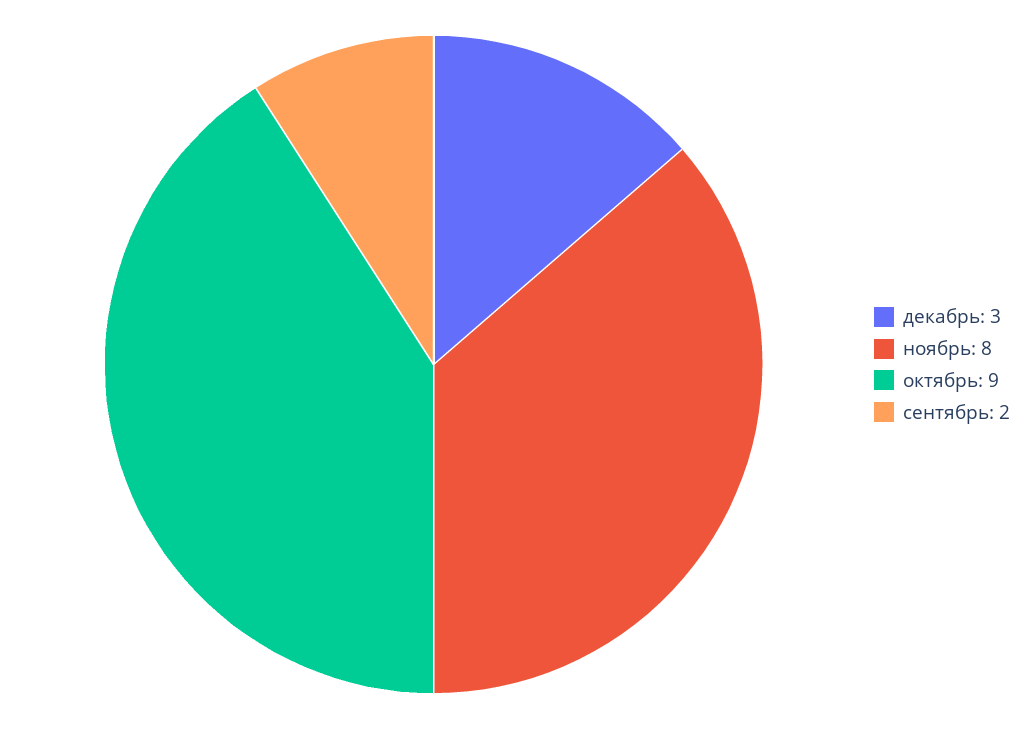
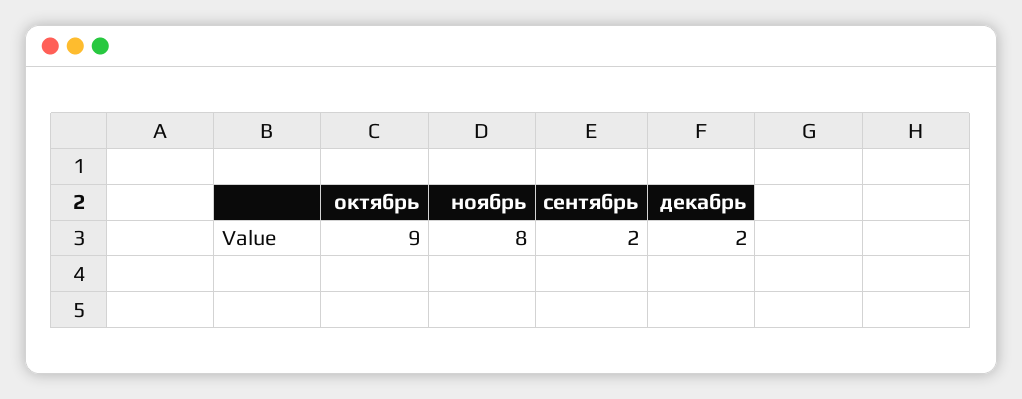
  {
-   "декабрь": 3,
+   "декабрь": 2,
    "ноябрь": 8,
    "октябрь": 9,
    "сентябрь": 2
  }

